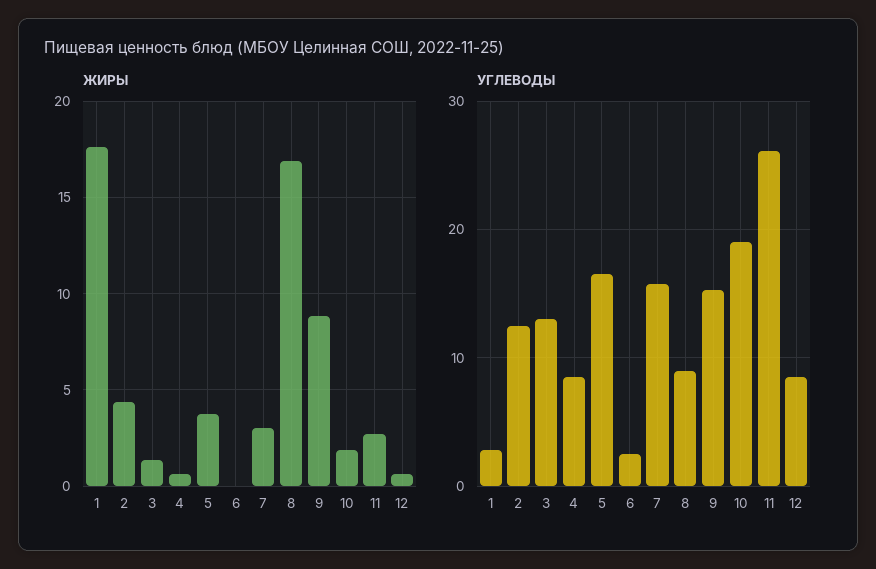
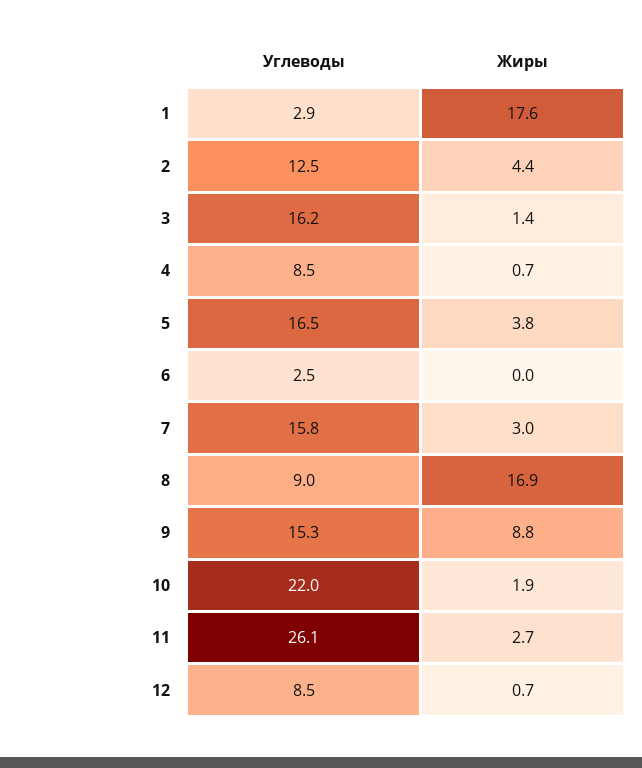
  {
    "ЖИРЫ": {
      "1": 17.6,
      "2": 4.4,
      "3": 1.4,
      "4": 0.7,
      "5": 3.8,
      "6": 0,
      "7": 3,
      "8": 16.9,
      "9": 8.8,
      "10": 1.9,
      "11": 2.7,
      "12": 0.7
    },
    "УГЛЕВОДЫ": {
      "1": 2.9,
      "2": 12.5,
-     "3": 13,
+     "3": 16.2,
      "4": 8.5,
      "5": 16.5,
      "6": 2.5,
      "7": 15.8,
      "8": 9,
      "9": 15.3,
-     "10": 19,
+     "10": 22,
      "11": 26.1,
      "12": 8.5
    }
  }

